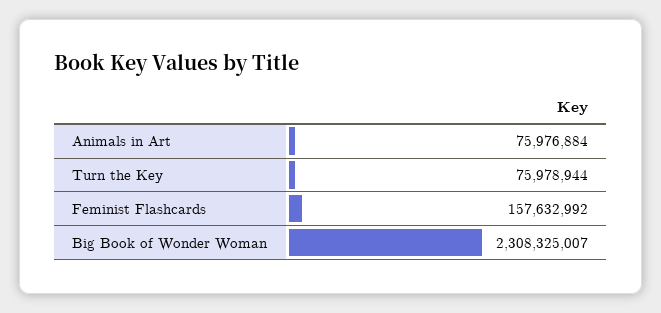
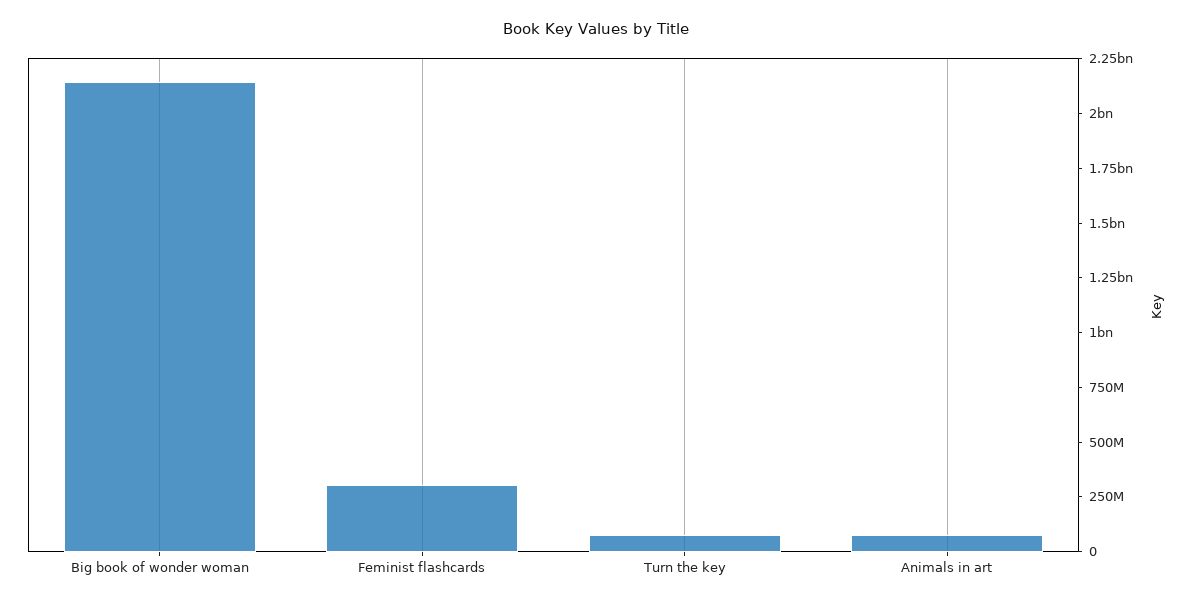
  {
    "Animals in Art": 75976884,
    "Turn the Key": 75978944,
-   "Feminist Flashcards": 157632992,
+   "Feminist Flashcards": 300000000,
-   "Big Book of Wonder Woman": 2308325007
+   "Big Book of Wonder Woman": 2150000000
  }

